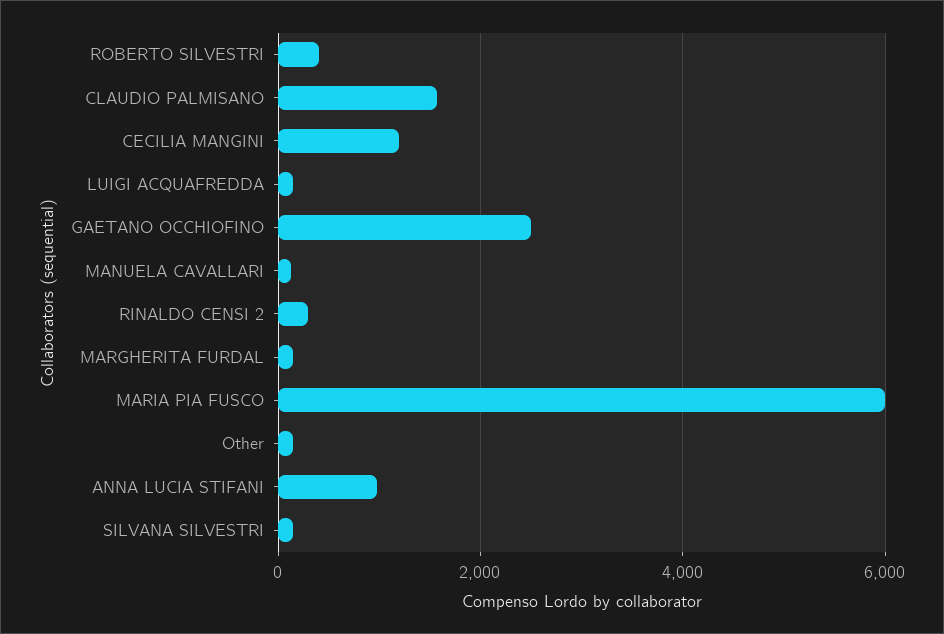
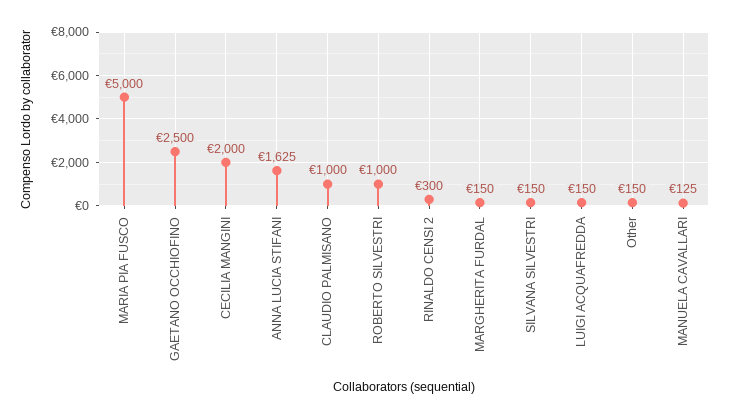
  {
-   "ROBERTO SILVESTRI": 400,
+   "ROBERTO SILVESTRI": 1000,
-   "CLAUDIO PALMISANO": 1600,
+   "CLAUDIO PALMISANO": 1000,
-   "CECILIA MANGINI": 1200,
+   "CECILIA MANGINI": 2000,
    "LUIGI ACQUAFREDDA": 150,
    "GAETANO OCCHIOFINO": 2500,
    "MANUELA CAVALLARI": 125,
    "RINALDO CENSI 2": 300,
    "MARGHERITA FURDAL": 150,
-   "MARIA PIA FUSCO": 6000,
+   "MARIA PIA FUSCO": 5000,
    "Other": 150,
-   "ANNA LUCIA STIFANI": 1000,
+   "ANNA LUCIA STIFANI": 1625,
    "SILVANA SILVESTRI": 150
  }

